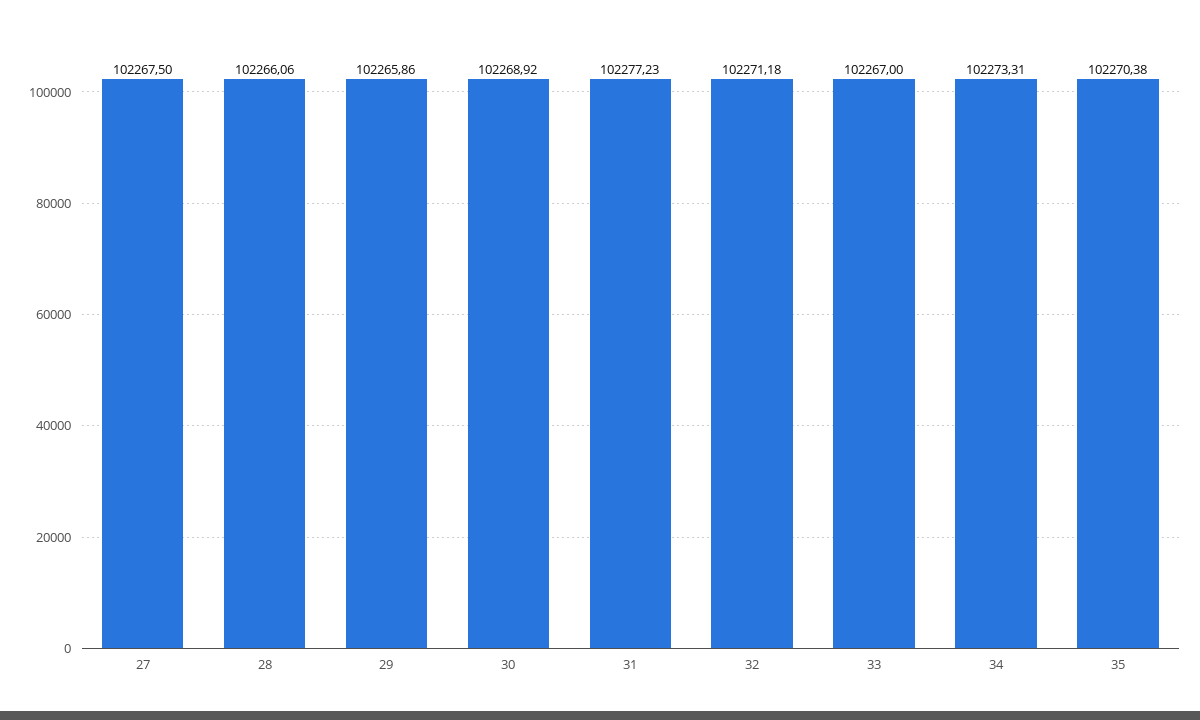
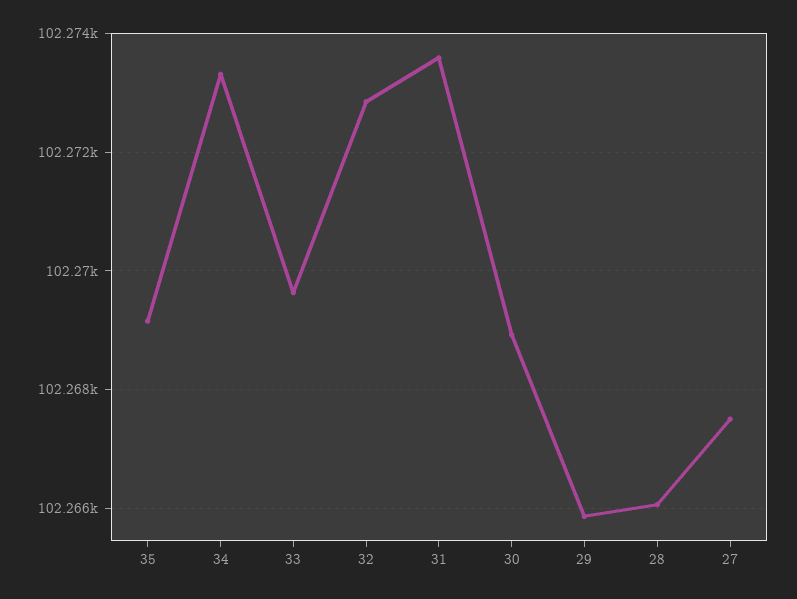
  {
    "27": 102267.5,
    "28": 102266.06,
    "29": 102265.86,
    "30": 102268.92,
-   "31": 102277.23,
+   "31": 102273.6,
-   "32": 102271.18,
+   "32": 102272.8,
-   "33": 102267,
+   "33": 102269.6,
    "34": 102273.31,
-   "35": 102270.38
+   "35": 102269.2
  }

